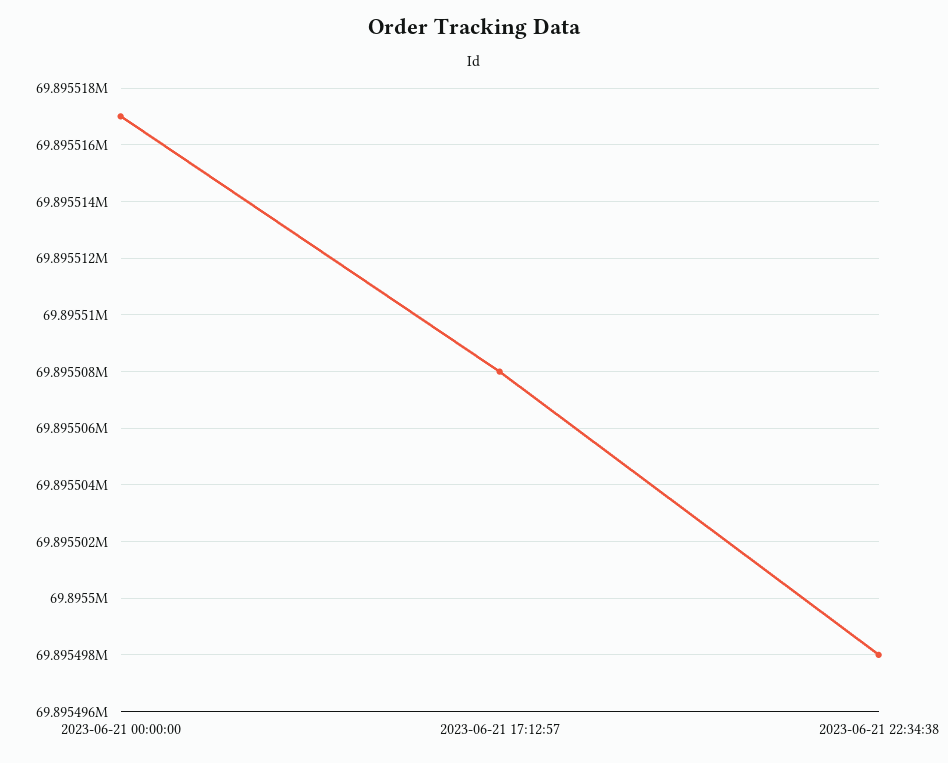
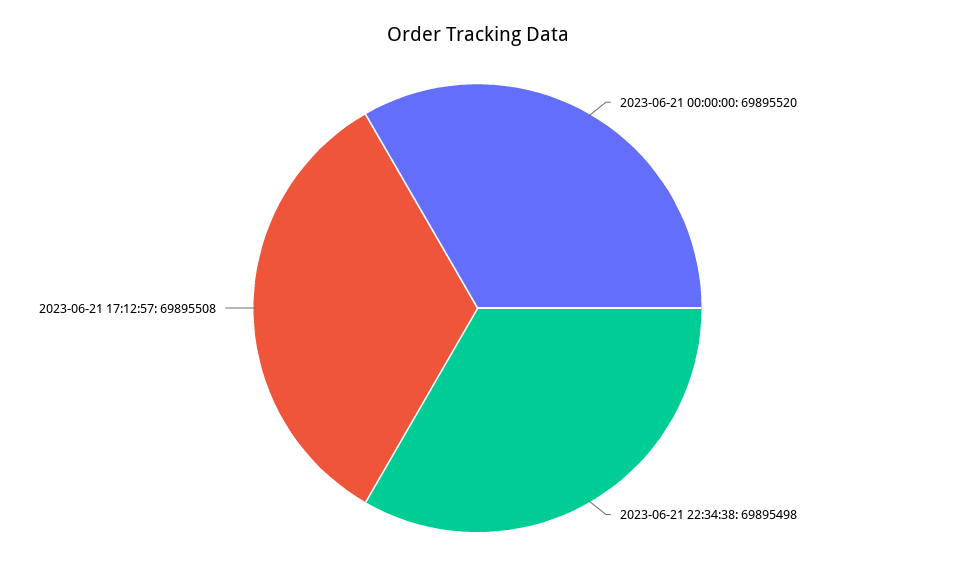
  {
-   "2023-06-21 00:00:00": 69895517,
+   "2023-06-21 00:00:00": 69895520,
    "2023-06-21 17:12:57": 69895508,
    "2023-06-21 22:34:38": 69895498
  }

